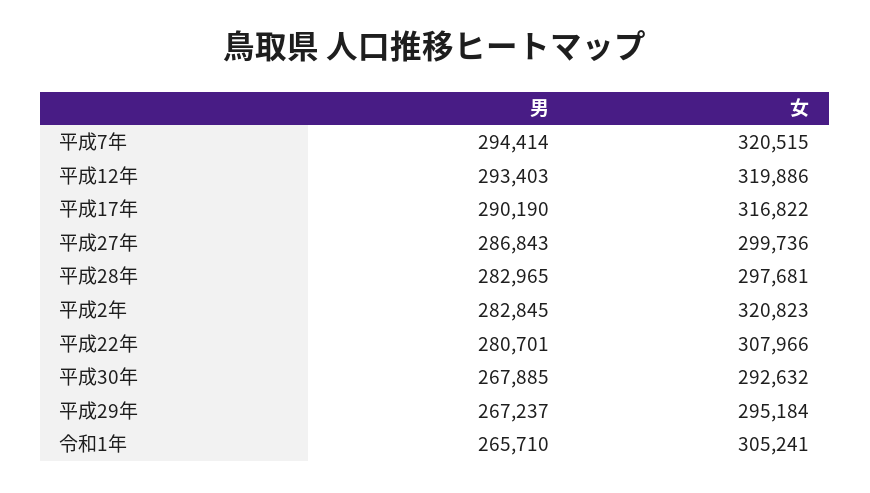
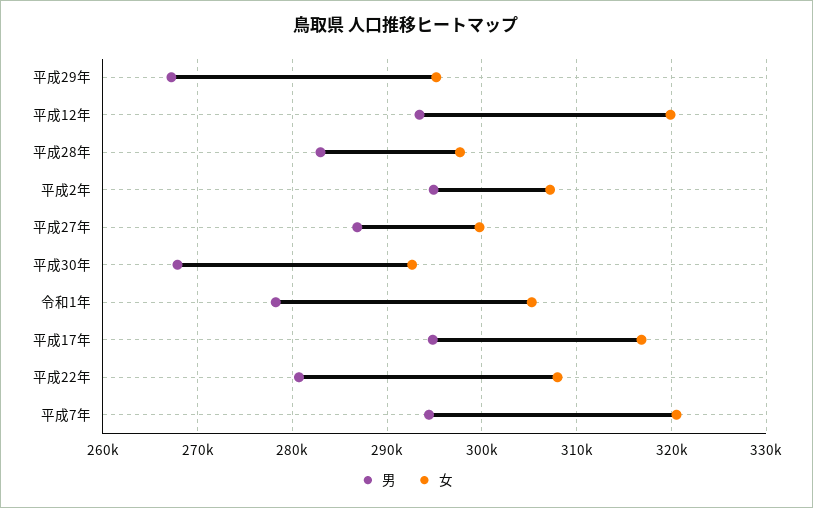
  {
    "男": {
      "平成7年": 294414,
      "平成12年": 293403,
-     "平成17年": 290190,
+     "平成17年": 295000,
      "平成27年": 286843,
      "平成28年": 282965,
-     "平成2年": 282845,
+     "平成2年": 295000,
      "平成22年": 280701,
      "平成30年": 267885,
      "平成29年": 267237,
-     "令和1年": 265710
+     "令和1年": 278000
    },
    "女": {
      "平成7年": 320515,
      "平成12年": 319886,
      "平成17年": 316822,
      "平成27年": 299736,
      "平成28年": 297681,
-     "平成2年": 320823,
+     "平成2年": 307000,
      "平成22年": 307966,
      "平成30年": 292632,
      "平成29年": 295184,
      "令和1年": 305241
    }
  }

